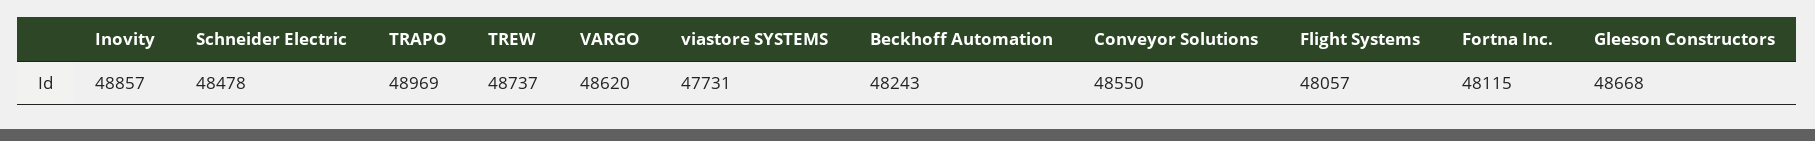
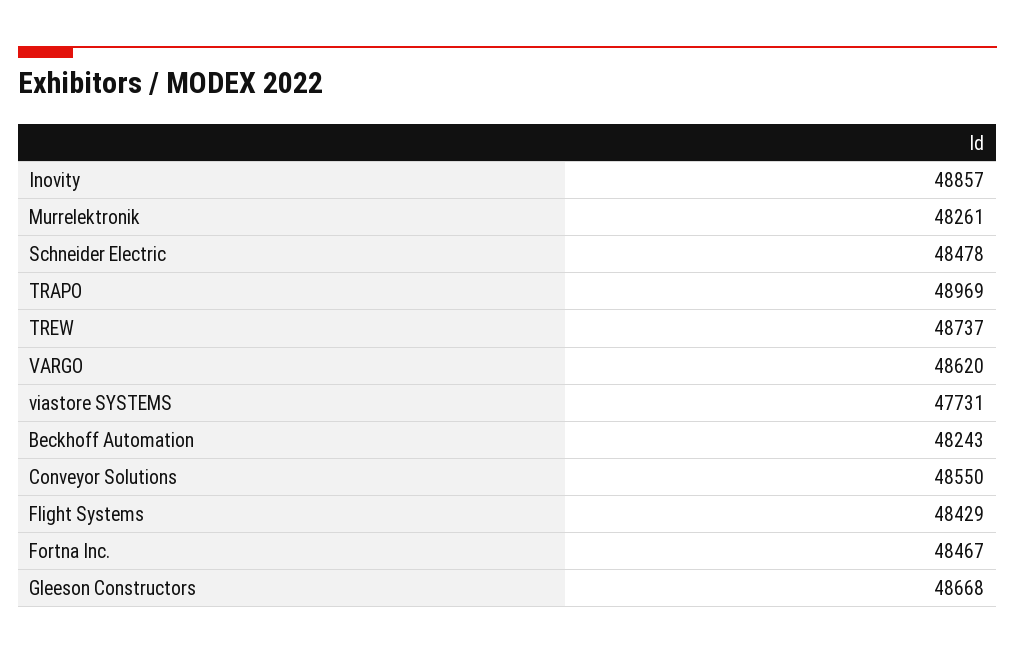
  {
    "Inovity": 48857,
    "Schneider Electric": 48478,
    "TRAPO": 48969,
    "TREW": 48737,
    "VARGO": 48620,
    "viastore SYSTEMS": 47731,
    "Beckhoff Automation": 48243,
    "Conveyor Solutions": 48550,
-   "Flight Systems": 48057,
+   "Flight Systems": 48429,
-   "Fortna Inc.": 48115,
+   "Fortna Inc.": 48467,
-   "Gleeson Constructors": 48668
+   "Gleeson Constructors": 48668,
+   "Murrelektronik": 48261
  }

